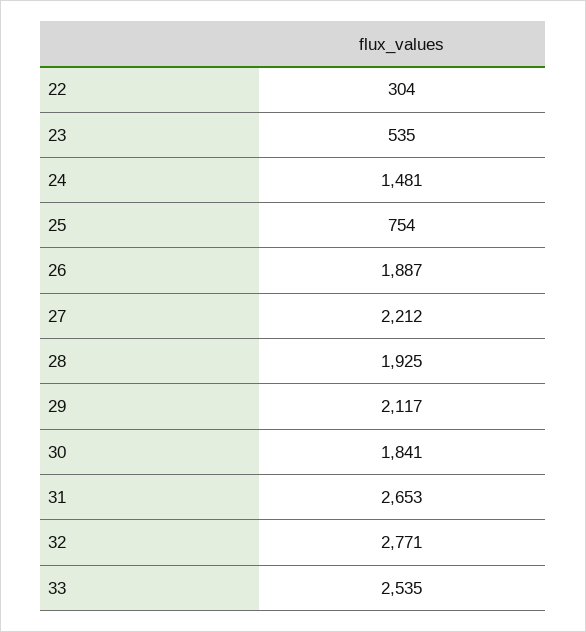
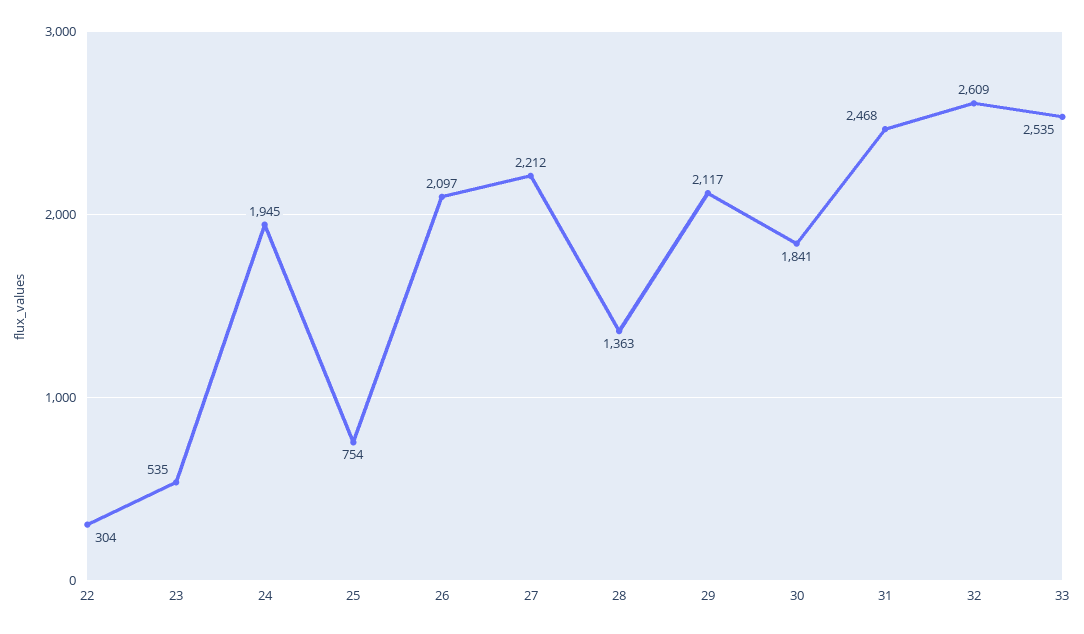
  {
    "22": 304,
    "23": 535,
-   "24": 1481,
+   "24": 1945,
    "25": 754,
-   "26": 1887,
+   "26": 2097,
    "27": 2212,
-   "28": 1925,
+   "28": 1363,
    "29": 2117,
    "30": 1841,
-   "31": 2653,
+   "31": 2468,
-   "32": 2771,
+   "32": 2609,
    "33": 2535
  }

